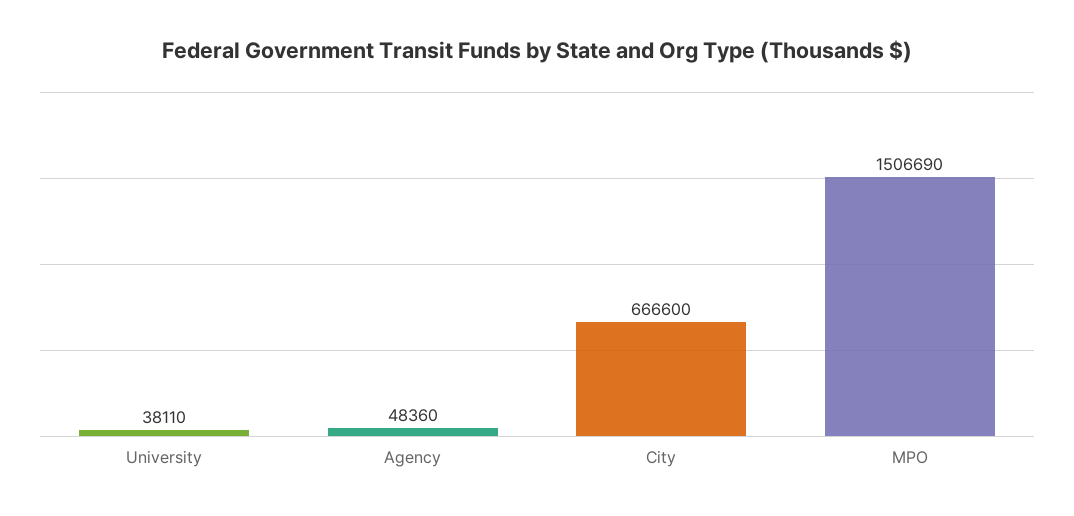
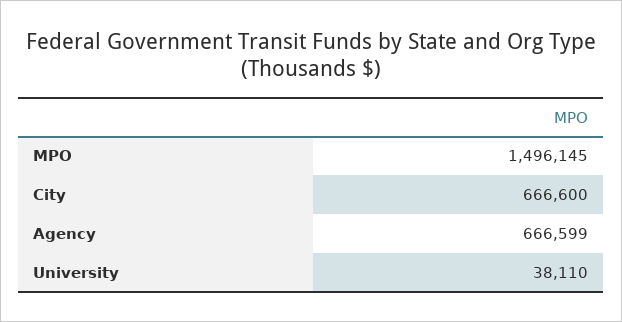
  {
    "University": 38110,
-   "Agency": 48360,
+   "Agency": 666599,
    "City": 666600,
-   "MPO": 1506690
+   "MPO": 1496145
  }

